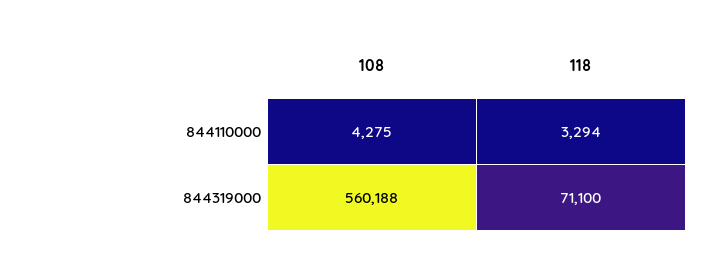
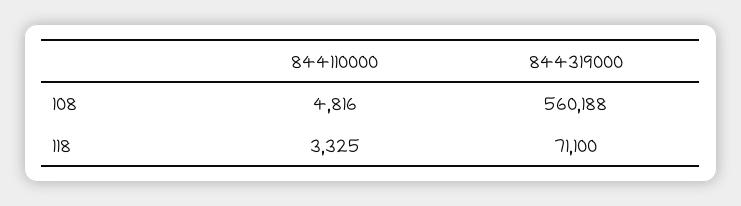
  {
    "108": {
-     "844110000": 4275,
+     "844110000": 4816,
      "844319000": 560188
    },
    "118": {
-     "844110000": 3294,
+     "844110000": 3325,
      "844319000": 71100
    }
  }

